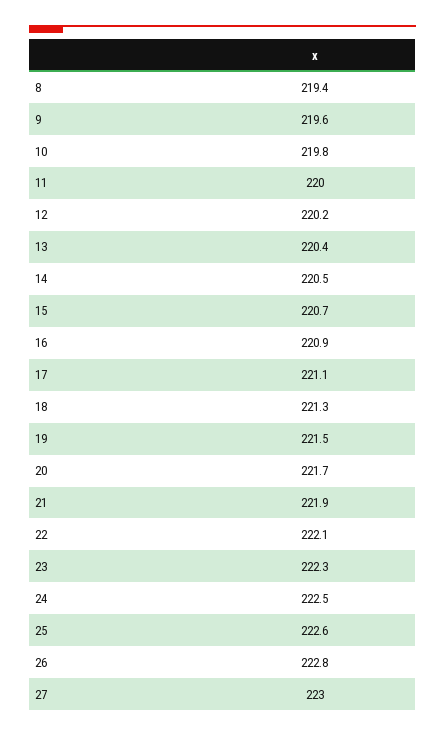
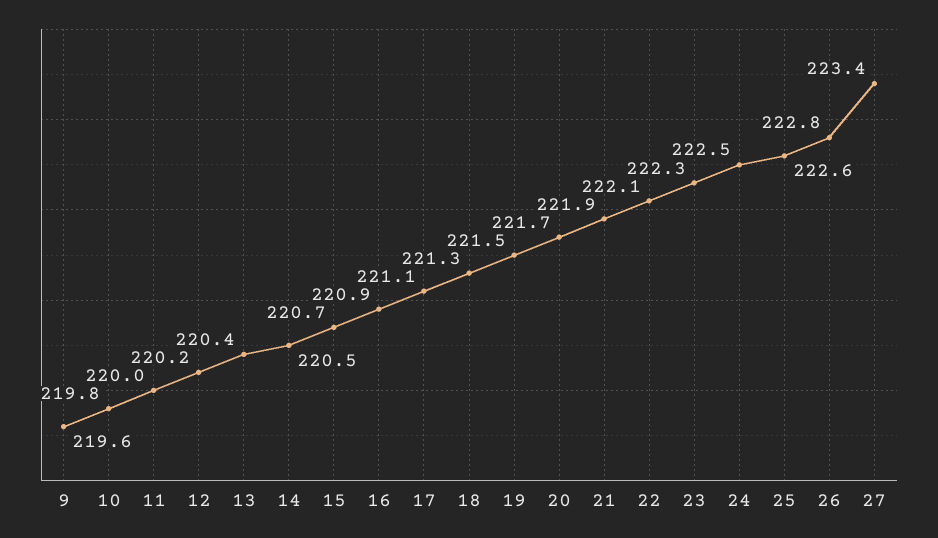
  {
-   "8": 219.4,
    "9": 219.6,
    "10": 219.8,
    "11": 220,
    "12": 220.2,
    "13": 220.4,
    "14": 220.5,
    "15": 220.7,
    "16": 220.9,
    "17": 221.1,
    "18": 221.3,
    "19": 221.5,
    "20": 221.7,
    "21": 221.9,
    "22": 222.1,
    "23": 222.3,
    "24": 222.5,
    "25": 222.6,
    "26": 222.8,
-   "27": 223
+   "27": 223.4
  }

